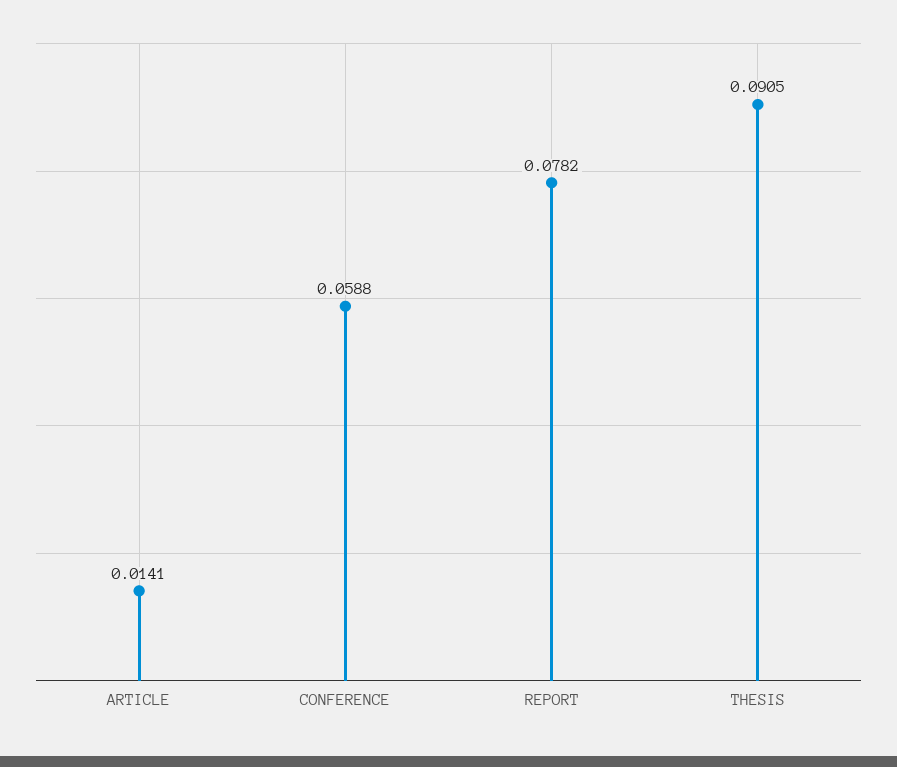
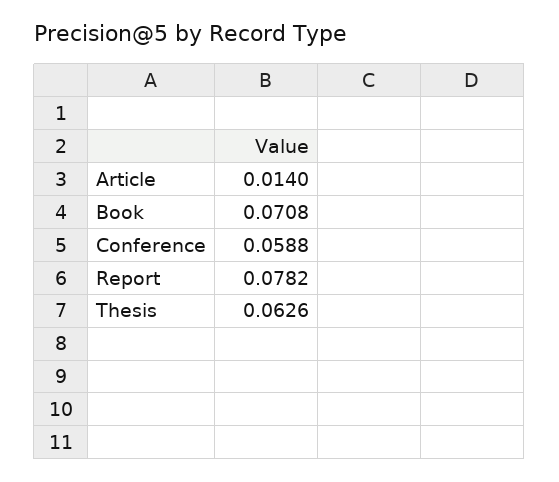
  {
-   "ARTICLE": 0.0141,
+   "ARTICLE": 0.014,
    "CONFERENCE": 0.0588,
    "REPORT": 0.0782,
-   "THESIS": 0.0905
+   "THESIS": 0.0626,
+   "Book": 0.0708
  }

